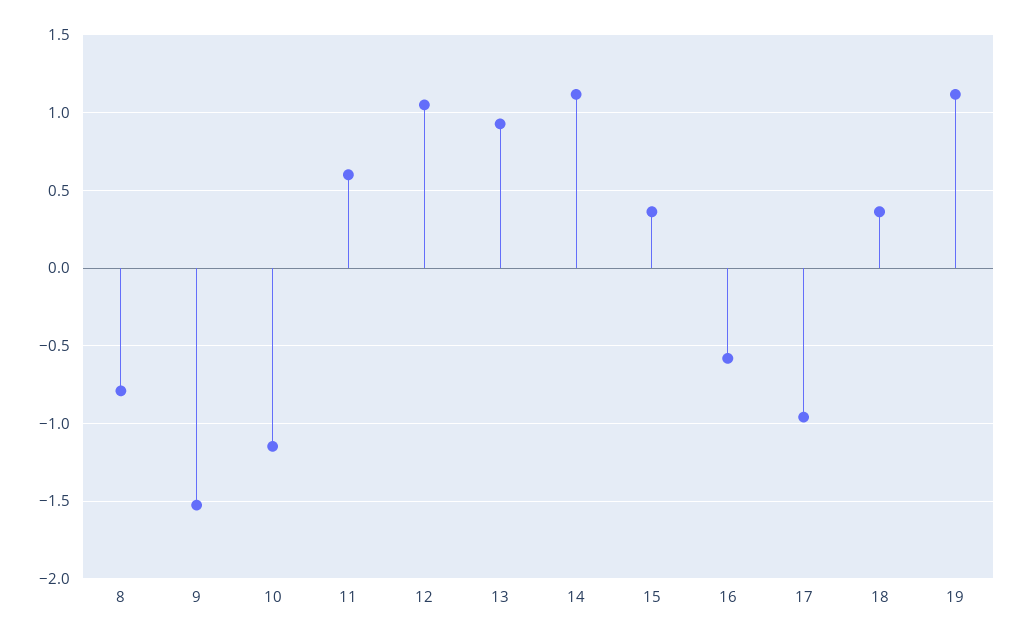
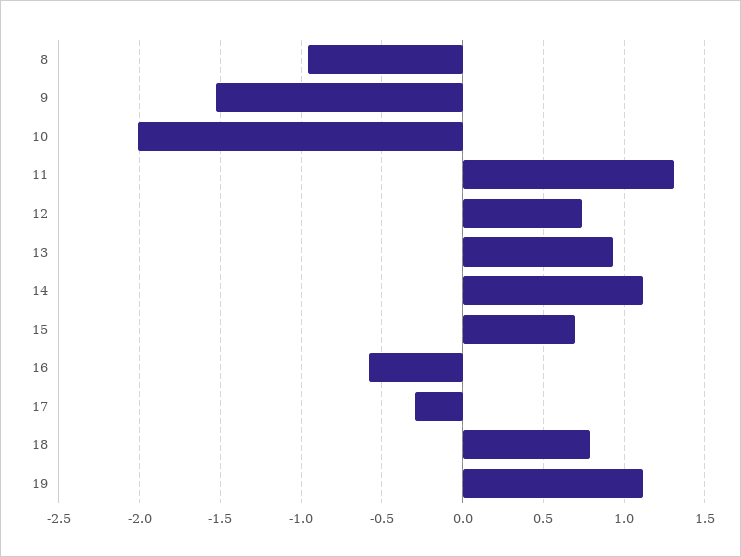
  {
-   "8": -0.8,
+   "8": -0.95,
    "9": -1.55,
-   "10": -1.15,
+   "10": -2,
-   "11": 0.6,
+   "11": 1.3,
-   "12": 1.05,
+   "12": 0.75,
    "13": 0.95,
    "14": 1.1,
-   "15": 0.35,
+   "15": 0.7,
    "16": -0.6,
-   "17": -0.95,
+   "17": -0.3,
-   "18": 0.35,
+   "18": 0.8,
    "19": 1.1
  }

